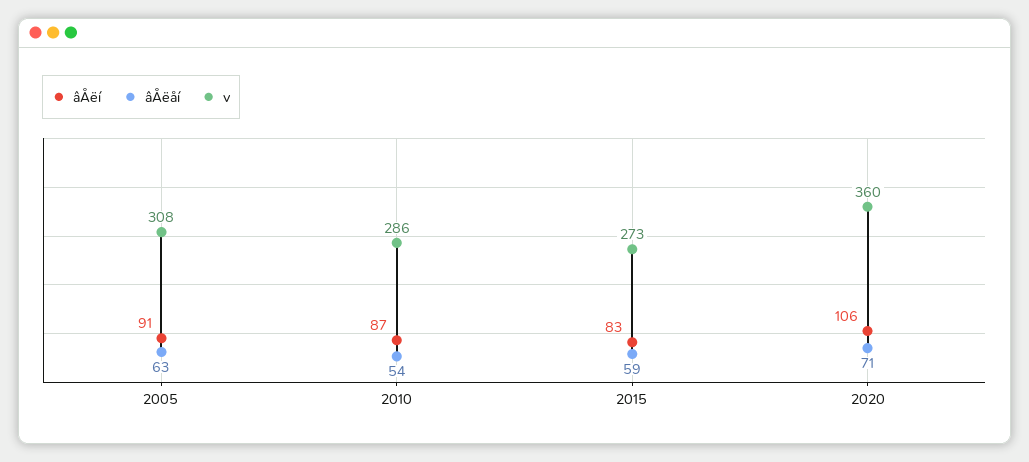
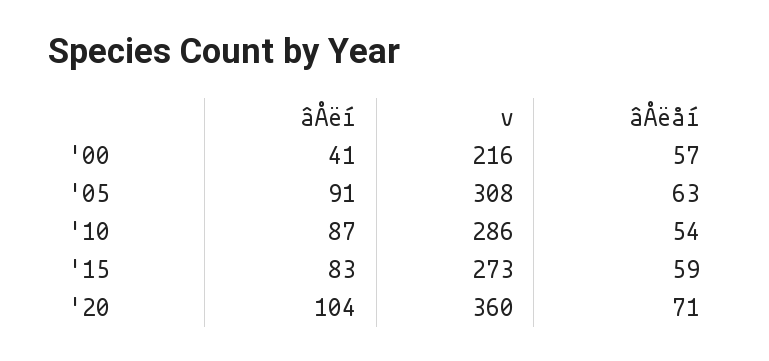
  {
    "âÅëí": {
      "2005": 91,
      "2010": 87,
      "2015": 83,
-     "2020": 106
+     "2020": 104,
+     "'00": 41
    },
    "âÅëåí": {
      "2005": 63,
      "2010": 54,
      "2015": 59,
-     "2020": 71
+     "2020": 71,
+     "'00": 57
    },
    "v": {
      "2005": 308,
      "2010": 286,
      "2015": 273,
-     "2020": 360
+     "2020": 360,
+     "'00": 216
    }
  }

